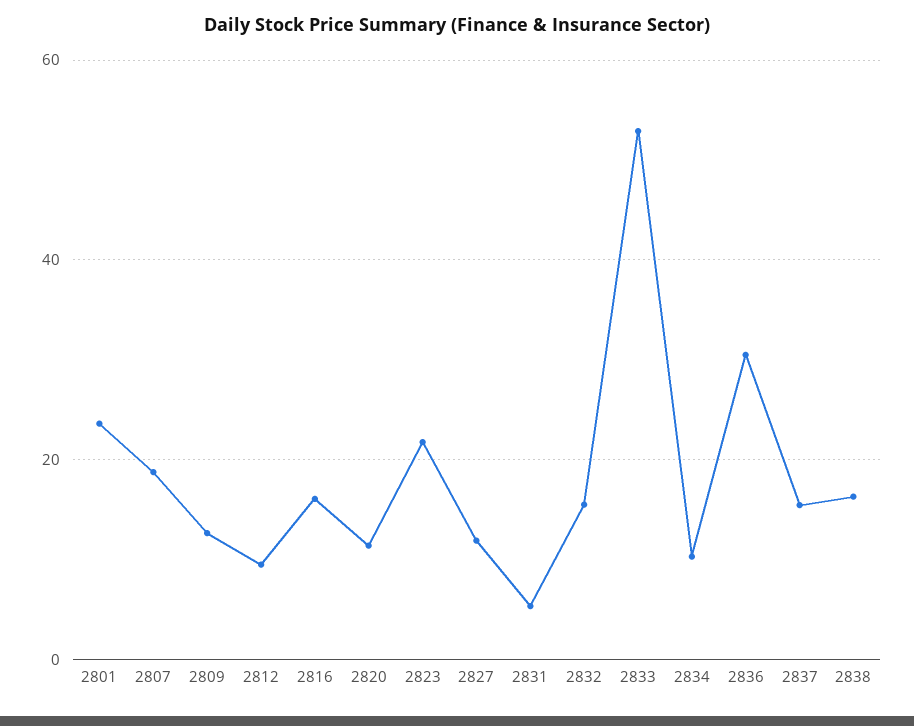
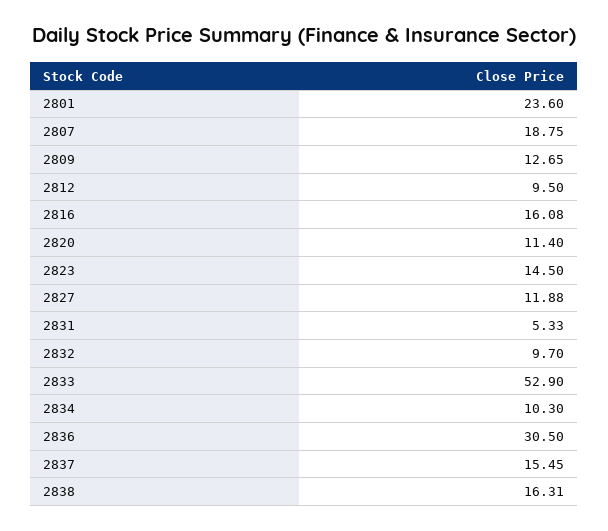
  {
    "2801": 23.6,
    "2807": 18.75,
    "2809": 12.65,
    "2812": 9.5,
    "2816": 16.08,
    "2820": 11.4,
-   "2823": 22,
+   "2823": 14.5,
    "2827": 11.88,
    "2831": 5.33,
-   "2832": 16,
+   "2832": 9.7,
    "2833": 52.9,
    "2834": 10.3,
    "2836": 30.5,
    "2837": 15.45,
    "2838": 16.31
  }

